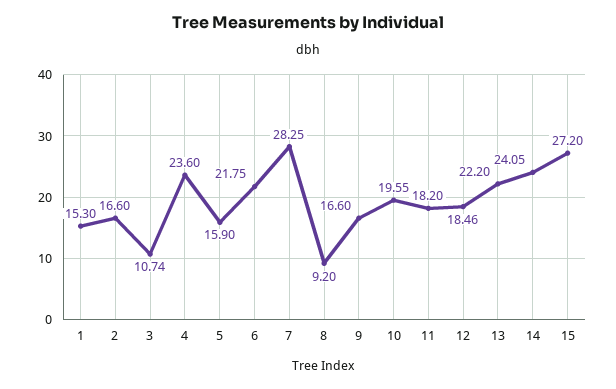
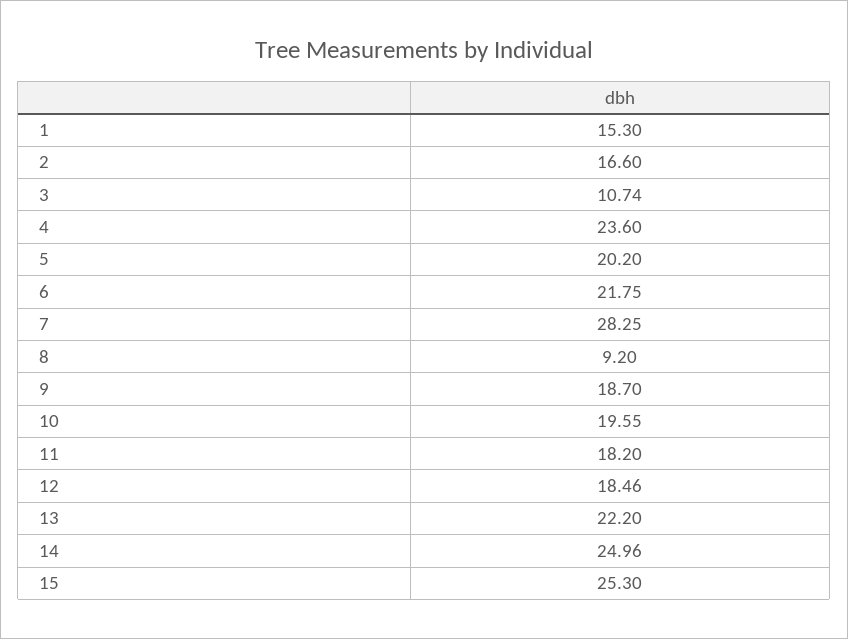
  {
    "1": 15.3,
    "2": 16.6,
    "3": 10.74,
    "4": 23.6,
-   "5": 15.9,
+   "5": 20.2,
    "6": 21.75,
    "7": 28.25,
    "8": 9.2,
-   "9": 16.6,
+   "9": 18.7,
    "10": 19.55,
    "11": 18.2,
    "12": 18.46,
    "13": 22.2,
-   "14": 24.05,
+   "14": 24.96,
-   "15": 27.2
+   "15": 25.3
  }

